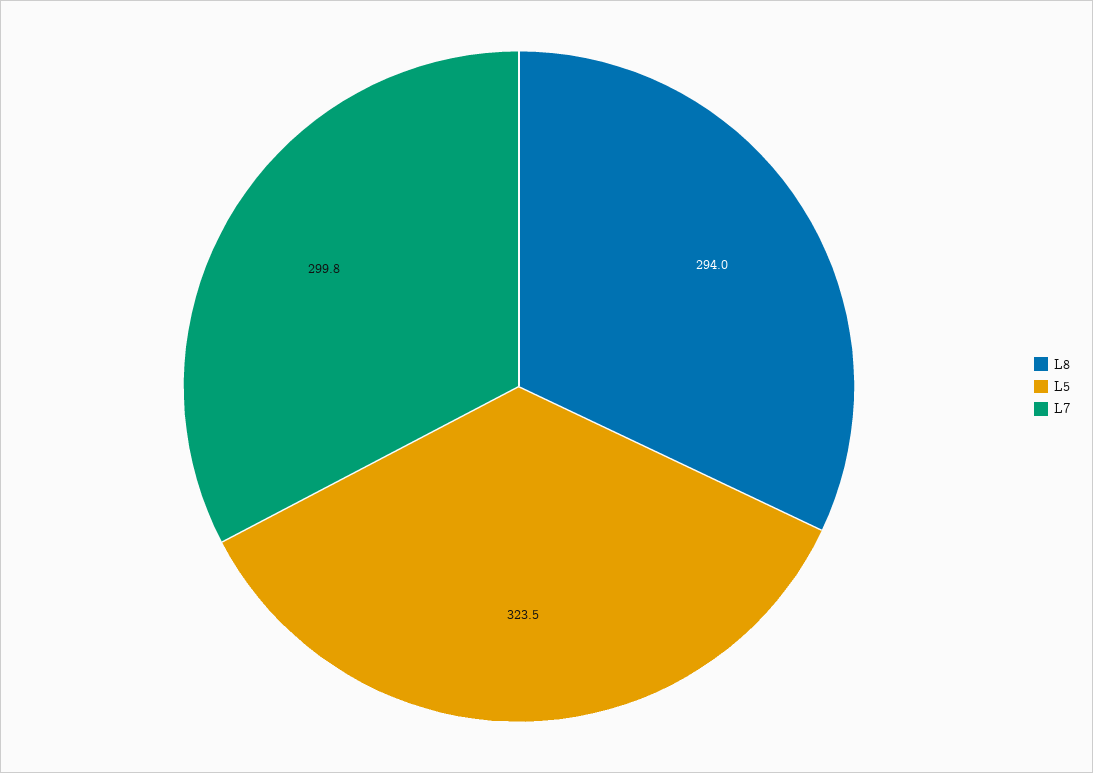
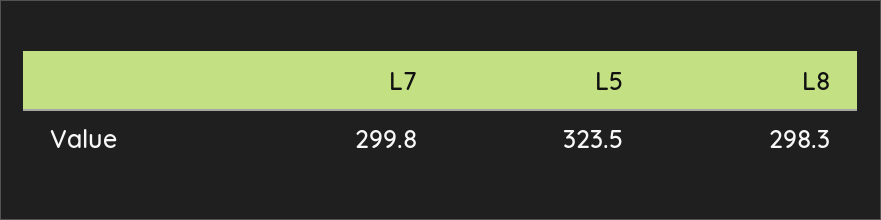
  {
-   "L8": 294,
+   "L8": 298.3,
    "L5": 323.5,
    "L7": 299.8
  }

